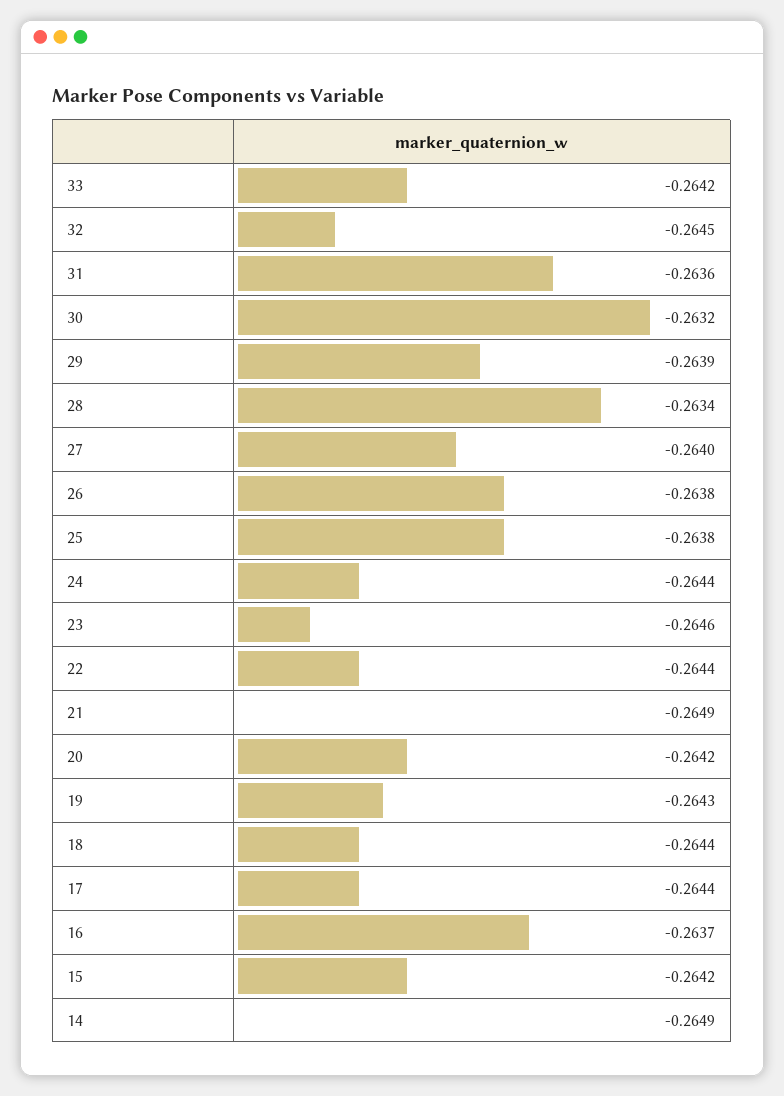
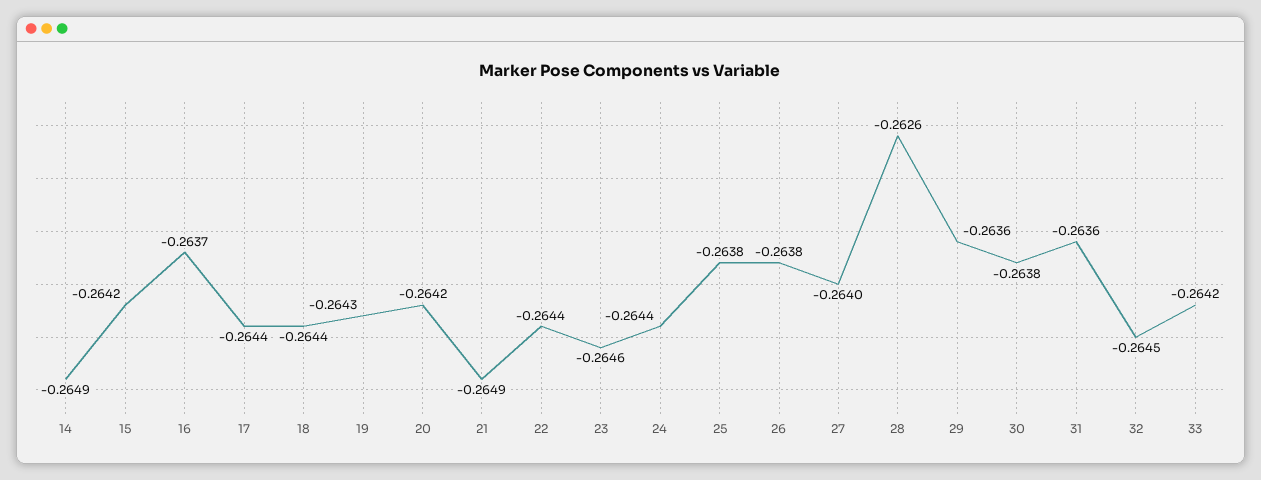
  {
    "33": -0.2642,
    "32": -0.2645,
    "31": -0.2636,
-   "30": -0.2632,
+   "30": -0.2638,
-   "29": -0.2639,
+   "29": -0.2636,
-   "28": -0.2634,
+   "28": -0.2626,
    "27": -0.264,
    "26": -0.2638,
    "25": -0.2638,
    "24": -0.2644,
    "23": -0.2646,
    "22": -0.2644,
    "21": -0.2649,
    "20": -0.2642,
    "19": -0.2643,
    "18": -0.2644,
    "17": -0.2644,
    "16": -0.2637,
    "15": -0.2642,
    "14": -0.2649
  }

